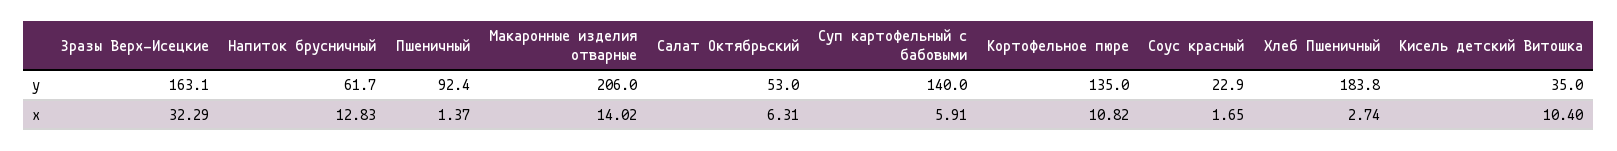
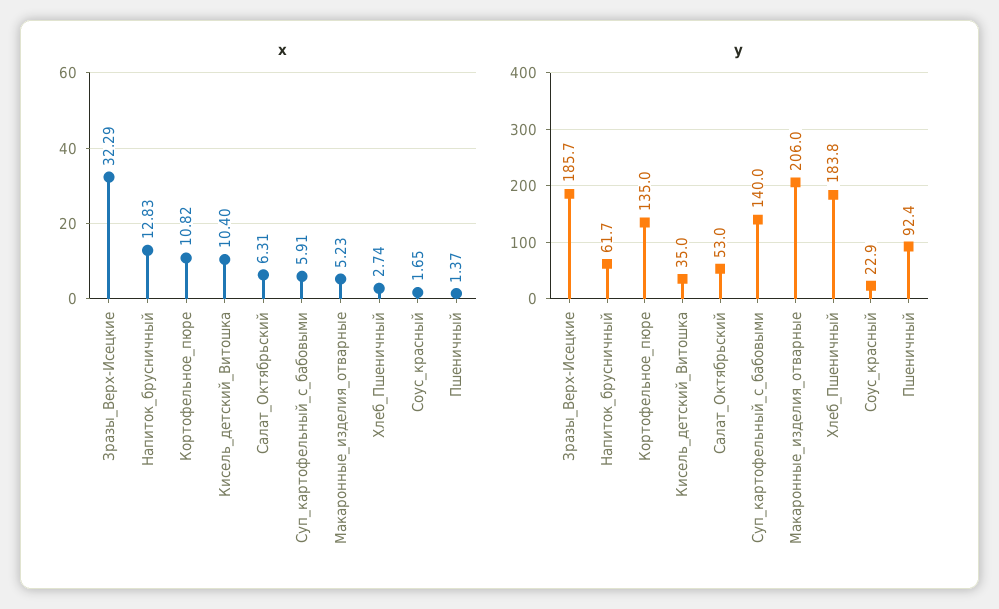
  {
    "y": {
-     "Зразы Верх-Исецкие": 163.1,
+     "Зразы Верх-Исецкие": 185.7,
      "Напиток брусничный": 61.7,
      "Пшеничный": 92.4,
      "Макаронные изделия отварные": 206,
      "Салат Октябрьский": 53,
      "Суп картофельный с бабовыми": 140,
      "Кортофельное пюре": 135,
      "Соус красный": 22.9,
      "Хлеб Пшеничный": 183.8,
      "Кисель детский Витошка": 35
    },
    "x": {
      "Зразы Верх-Исецкие": 32.29,
      "Напиток брусничный": 12.83,
      "Пшеничный": 1.37,
-     "Макаронные изделия отварные": 14.02,
+     "Макаронные изделия отварные": 5.23,
      "Салат Октябрьский": 6.31,
      "Суп картофельный с бабовыми": 5.91,
      "Кортофельное пюре": 10.82,
      "Соус красный": 1.65,
      "Хлеб Пшеничный": 2.74,
      "Кисель детский Витошка": 10.4
    }
  }

